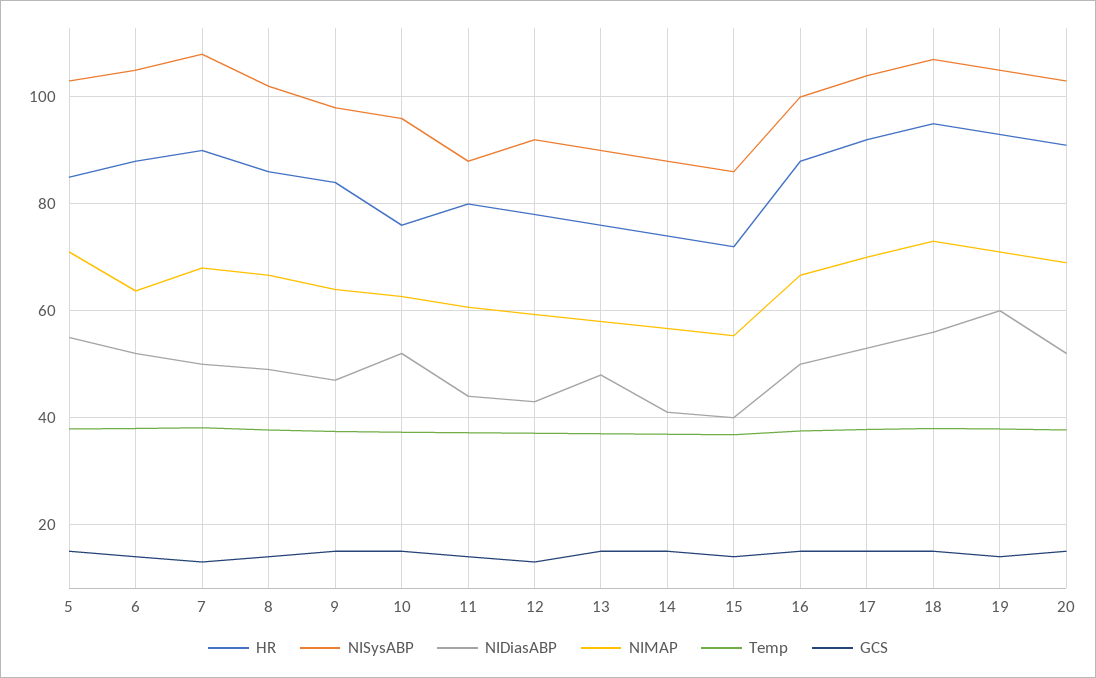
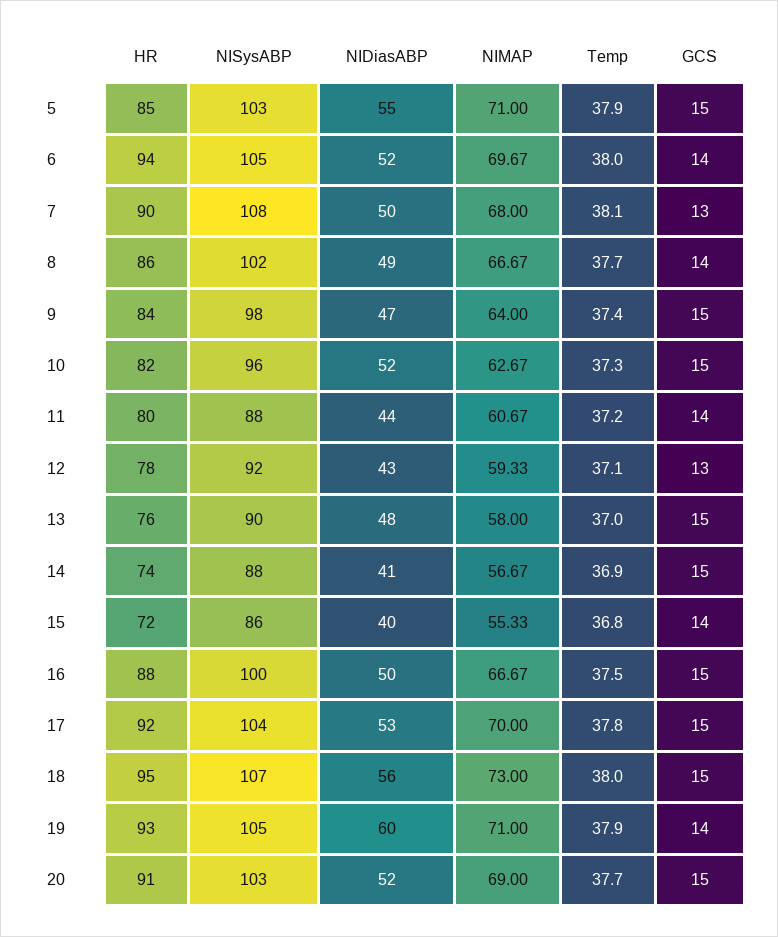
  {
    "HR": {
      "5": 85,
-     "6": 88,
+     "6": 94,
      "7": 90,
      "8": 86,
      "9": 84,
-     "10": 76,
+     "10": 82,
      "11": 80,
      "12": 78,
      "13": 76,
      "14": 74,
      "15": 72,
      "16": 88,
      "17": 92,
      "18": 95,
      "19": 93,
      "20": 91
    },
    "NISysABP": {
      "5": 103,
      "6": 105,
      "7": 108,
      "8": 102,
      "9": 98,
      "10": 96,
      "11": 88,
      "12": 92,
      "13": 90,
      "14": 88,
      "15": 86,
      "16": 100,
      "17": 104,
      "18": 107,
      "19": 105,
      "20": 103
    },
    "NIDiasABP": {
      "5": 55,
      "6": 52,
      "7": 50,
      "8": 49,
      "9": 47,
      "10": 52,
      "11": 44,
      "12": 43,
      "13": 48,
      "14": 41,
      "15": 40,
      "16": 50,
      "17": 53,
      "18": 56,
      "19": 60,
      "20": 52
    },
    "NIMAP": {
      "5": 71,
-     "6": 64,
+     "6": 69.67,
      "7": 68,
      "8": 66.67,
      "9": 64,
      "10": 62.67,
      "11": 60.67,
      "12": 59.33,
      "13": 58,
      "14": 56.67,
      "15": 55.33,
      "16": 66.67,
      "17": 70,
      "18": 73,
      "19": 71,
      "20": 69
    },
    "Temp": {
      "5": 37.9,
      "6": 38,
      "7": 38.1,
      "8": 37.7,
      "9": 37.4,
      "10": 37.3,
      "11": 37.2,
      "12": 37.1,
      "13": 37,
      "14": 36.9,
      "15": 36.8,
      "16": 37.5,
      "17": 37.8,
      "18": 38,
      "19": 37.9,
      "20": 37.7
    },
    "GCS": {
      "5": 15,
      "6": 14,
      "7": 13,
      "8": 14,
      "9": 15,
      "10": 15,
      "11": 14,
      "12": 13,
      "13": 15,
      "14": 15,
      "15": 14,
      "16": 15,
      "17": 15,
      "18": 15,
      "19": 14,
      "20": 15
    }
  }

